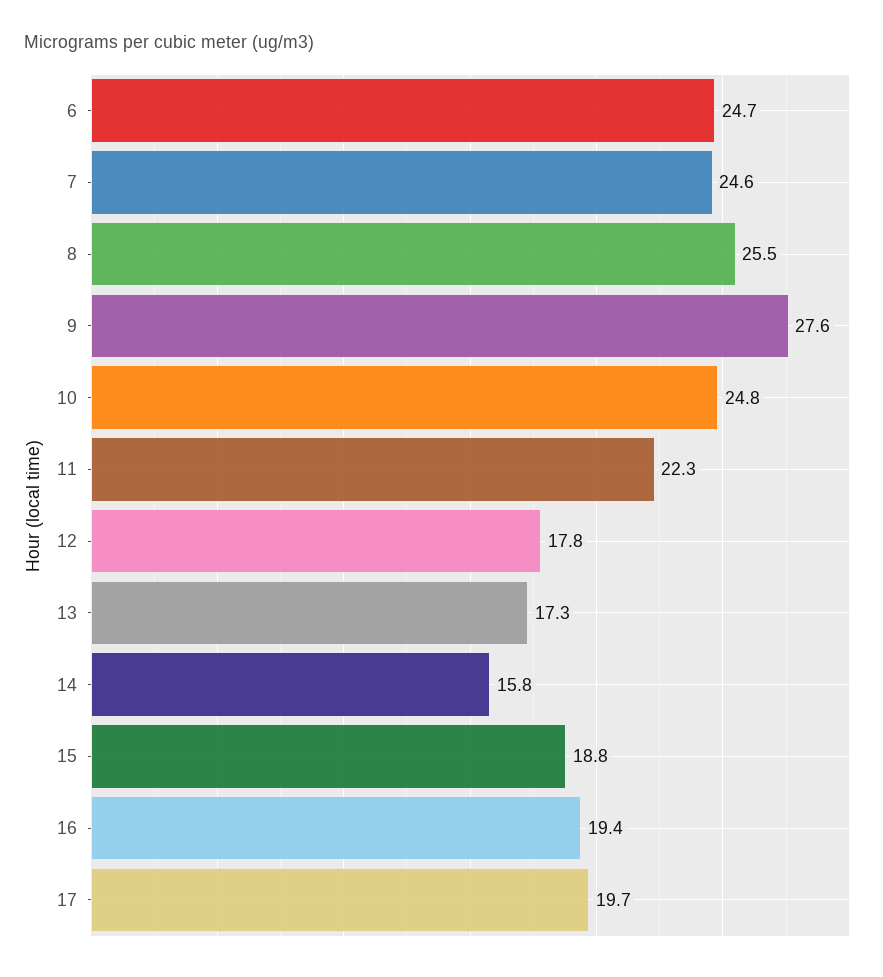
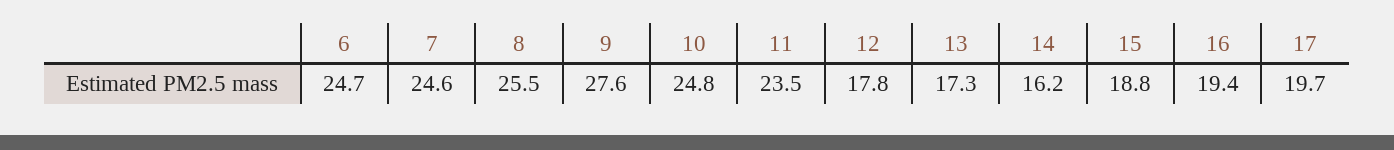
  {
    "6": 24.7,
    "7": 24.6,
    "8": 25.5,
    "9": 27.6,
    "10": 24.8,
-   "11": 22.3,
+   "11": 23.5,
    "12": 17.8,
    "13": 17.3,
-   "14": 15.8,
+   "14": 16.2,
    "15": 18.8,
    "16": 19.4,
    "17": 19.7
  }

